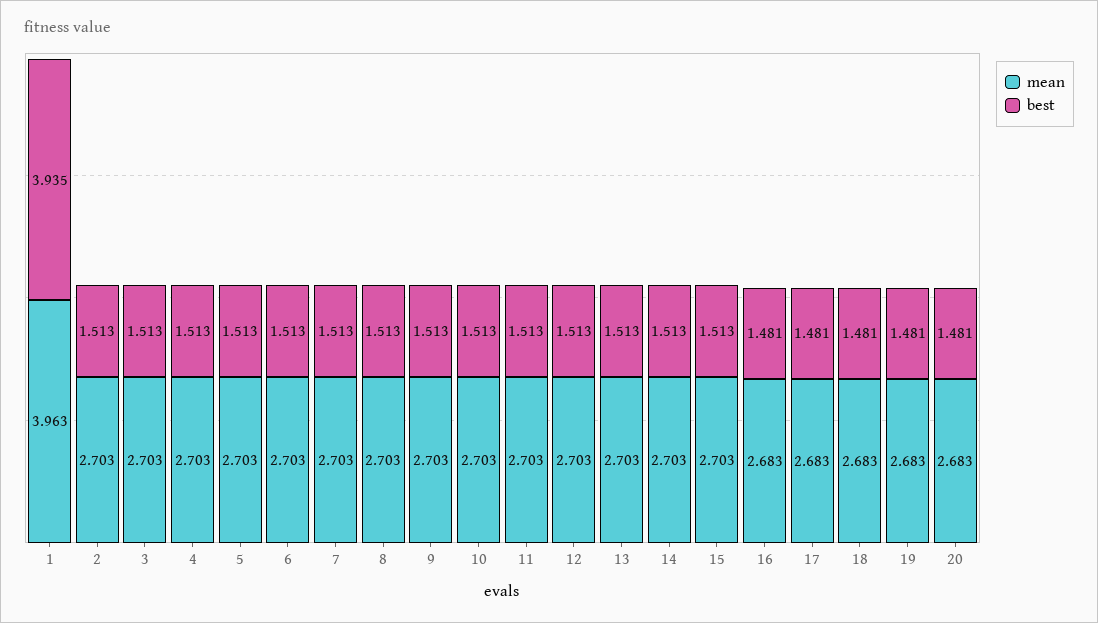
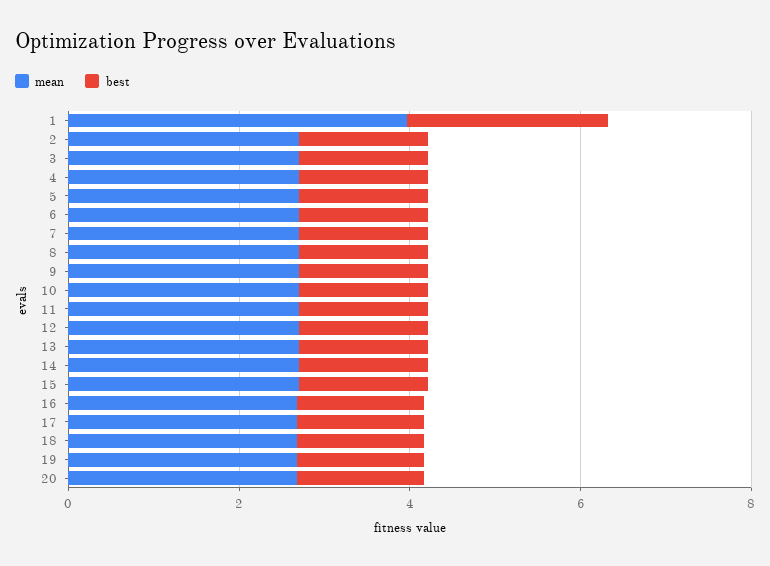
  {
    "mean": {
      "1": 3.963,
      "2": 2.703,
      "3": 2.703,
      "4": 2.703,
      "5": 2.703,
      "6": 2.703,
      "7": 2.703,
      "8": 2.703,
      "9": 2.703,
      "10": 2.703,
      "11": 2.703,
      "12": 2.703,
      "13": 2.703,
      "14": 2.703,
      "15": 2.703,
      "16": 2.683,
      "17": 2.683,
      "18": 2.683,
      "19": 2.683,
      "20": 2.683
    },
    "best": {
-     "1": 3.935,
+     "1": 2.5,
      "2": 1.513,
      "3": 1.513,
      "4": 1.513,
      "5": 1.513,
      "6": 1.513,
      "7": 1.513,
      "8": 1.513,
      "9": 1.513,
      "10": 1.513,
      "11": 1.513,
      "12": 1.513,
      "13": 1.513,
      "14": 1.513,
      "15": 1.513,
      "16": 1.481,
      "17": 1.481,
      "18": 1.481,
      "19": 1.481,
      "20": 1.481
    }
  }

